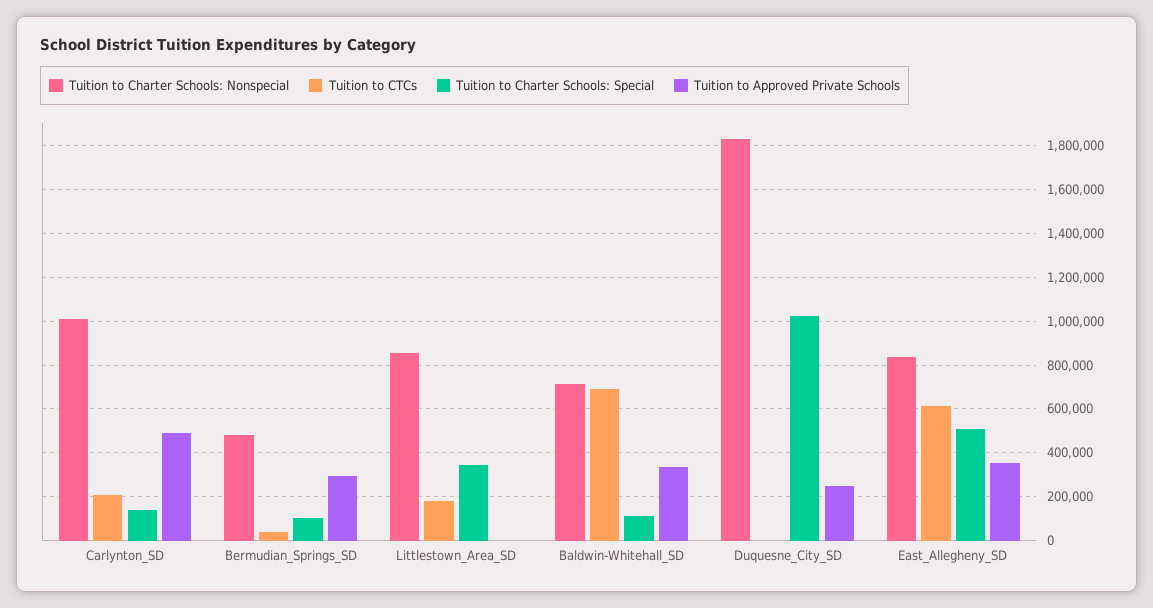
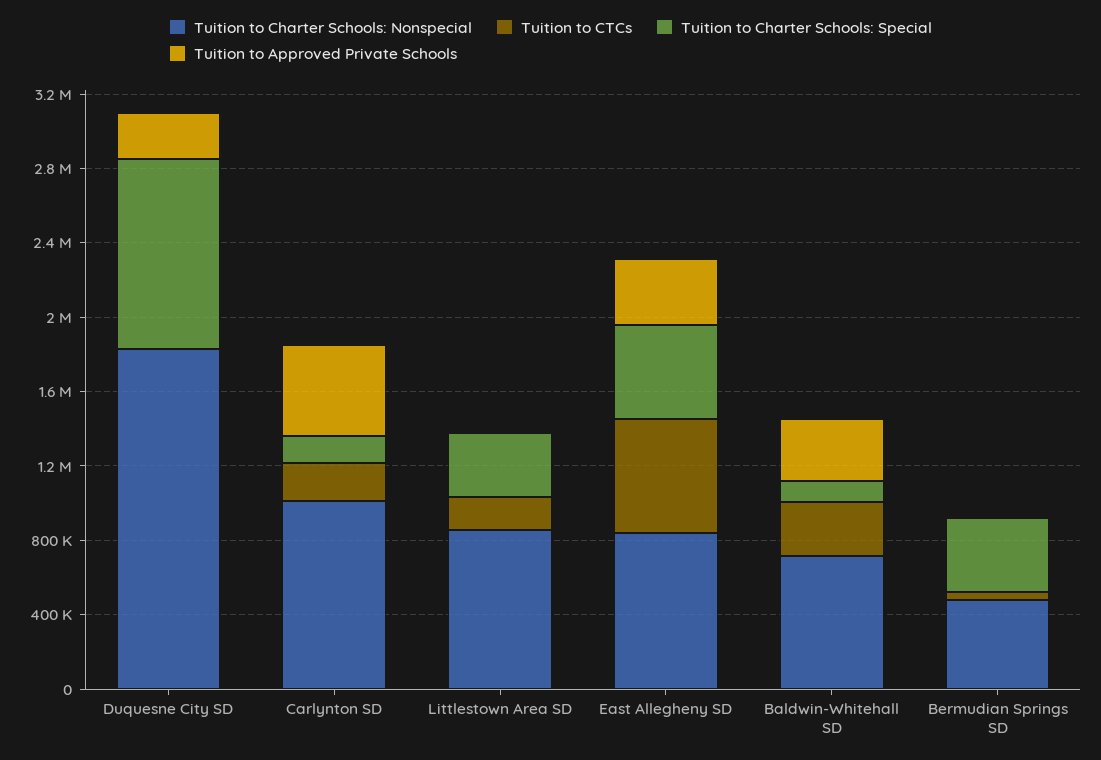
  {
    "Tuition to Charter Schools: Nonspecial": {
      "Carlynton_SD": 1000000,
      "Bermudian_Springs_SD": 500000,
      "Littlestown_Area_SD": 850000,
      "Baldwin-Whitehall_SD": 700000,
      "Duquesne_City_SD": 1850000,
      "East_Allegheny_SD": 850000
    },
    "Tuition to CTCs": {
      "Carlynton_SD": 200000,
      "Bermudian_Springs_SD": 50000,
      "Littlestown_Area_SD": 200000,
-     "Baldwin-Whitehall_SD": 700000,
+     "Baldwin-Whitehall_SD": 300000,
      "Duquesne_City_SD": 0,
      "East_Allegheny_SD": 600000
    },
    "Tuition to Charter Schools: Special": {
      "Carlynton_SD": 150000,
-     "Bermudian_Springs_SD": 100000,
+     "Bermudian_Springs_SD": 400000,
      "Littlestown_Area_SD": 350000,
      "Baldwin-Whitehall_SD": 100000,
      "Duquesne_City_SD": 1000000,
      "East_Allegheny_SD": 500000
    },
    "Tuition to Approved Private Schools": {
      "Carlynton_SD": 500000,
-     "Bermudian_Springs_SD": 300000,
+     "Bermudian_Springs_SD": 0,
      "Littlestown_Area_SD": 0,
      "Baldwin-Whitehall_SD": 350000,
      "Duquesne_City_SD": 250000,
      "East_Allegheny_SD": 350000
    }
  }

